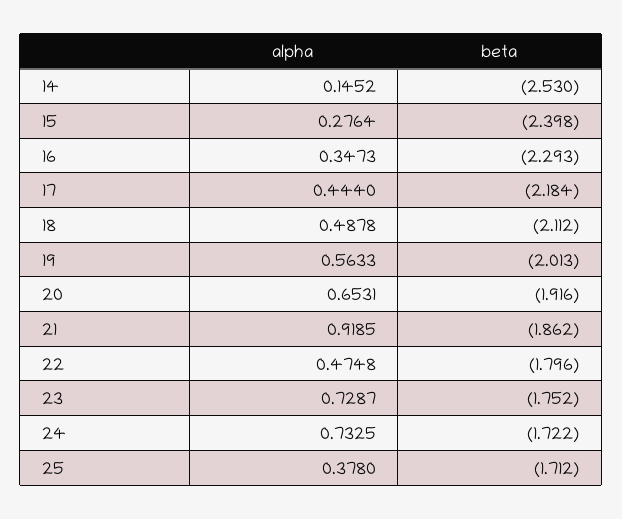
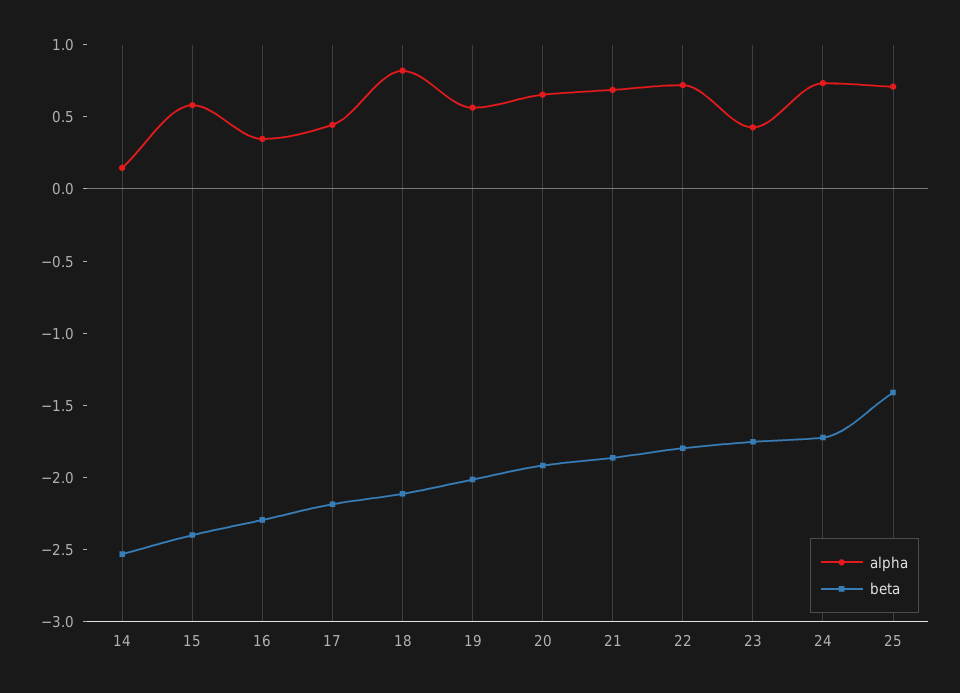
  {
    "alpha": {
      "14": 0.1452,
-     "15": 0.2764,
+     "15": 0.6,
      "16": 0.3473,
      "17": 0.444,
-     "18": 0.4878,
+     "18": 0.8,
      "19": 0.5633,
      "20": 0.6531,
-     "21": 0.9185,
+     "21": 0.7,
-     "22": 0.4748,
+     "22": 0.7,
-     "23": 0.7287,
+     "23": 0.4,
      "24": 0.7325,
-     "25": 0.378
+     "25": 0.7
    },
    "beta": {
      "14": -2.53,
      "15": -2.398,
      "16": -2.293,
      "17": -2.184,
      "18": -2.112,
      "19": -2.013,
      "20": -1.916,
      "21": -1.862,
      "22": -1.796,
      "23": -1.752,
      "24": -1.722,
-     "25": -1.712
+     "25": -1.4
    }
  }

